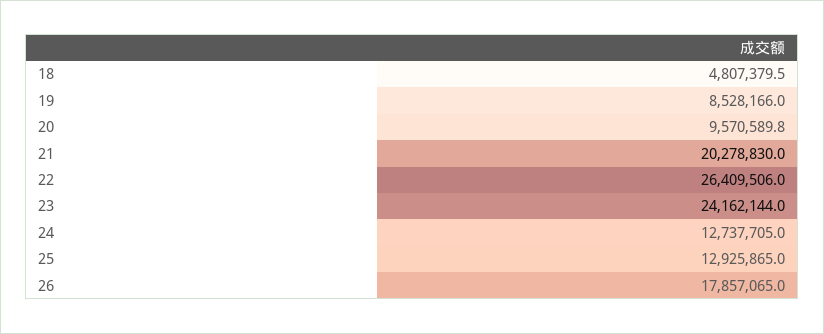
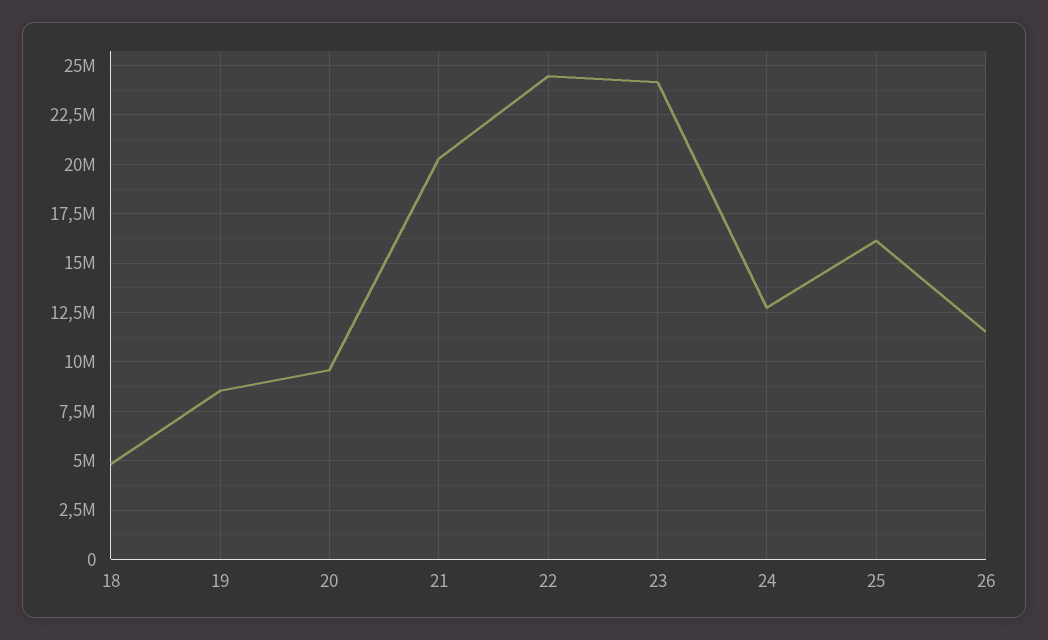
  {
    "18": 4807379.5,
    "19": 8528166,
    "20": 9570589.8,
    "21": 20278830,
-   "22": 26409506,
+   "22": 24500000,
    "23": 24162144,
    "24": 12737705,
-   "25": 12925865,
+   "25": 16000000,
-   "26": 17857065
+   "26": 11500000
  }

